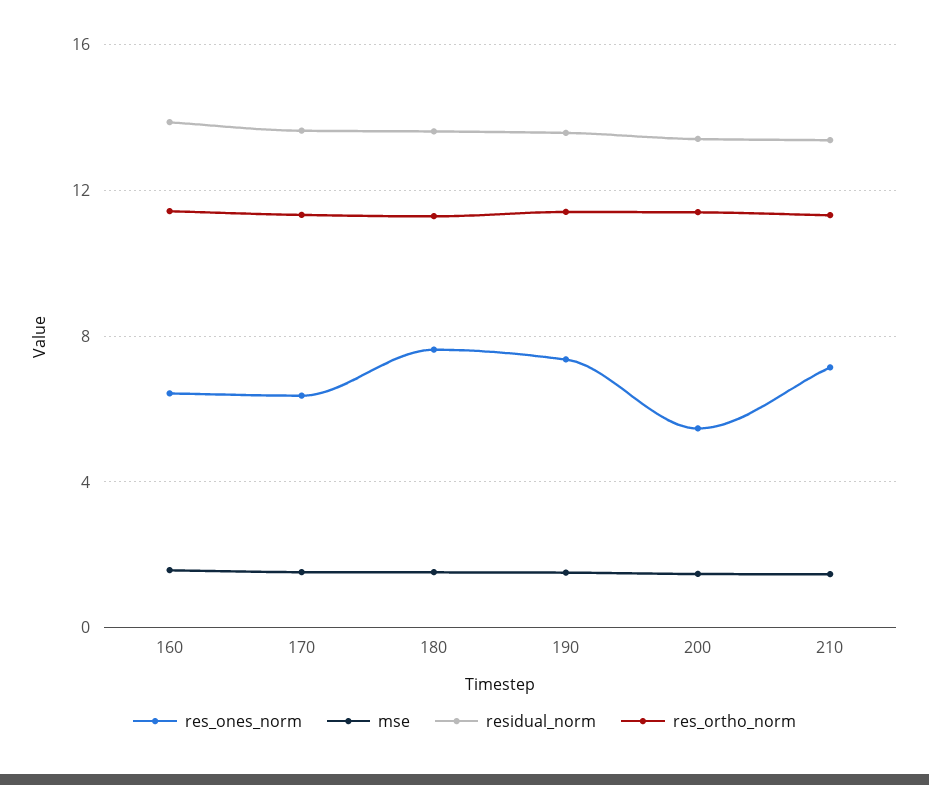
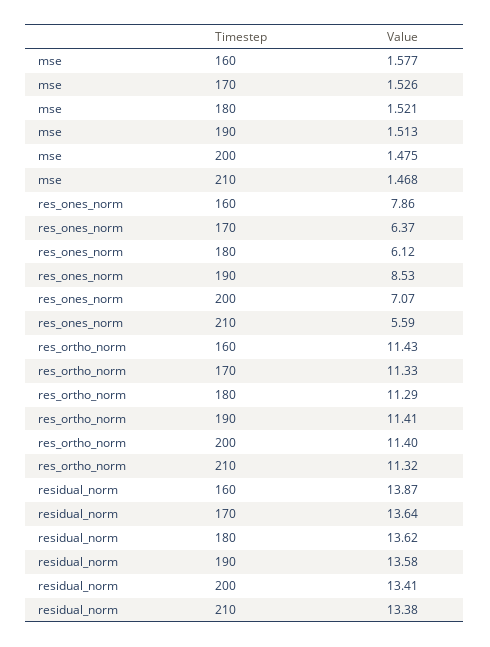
  {
    "res_ones_norm": {
-     "160": 6.5,
+     "160": 7.86,
      "170": 6.37,
-     "180": 7.5,
+     "180": 6.12,
-     "190": 7.5,
+     "190": 8.53,
-     "200": 5.5,
+     "200": 7.07,
-     "210": 7
+     "210": 5.59
    },
    "mse": {
      "160": 1.577,
      "170": 1.526,
      "180": 1.521,
      "190": 1.513,
      "200": 1.475,
      "210": 1.468
    },
    "residual_norm": {
      "160": 13.87,
      "170": 13.64,
      "180": 13.62,
      "190": 13.58,
      "200": 13.41,
      "210": 13.38
    },
    "res_ortho_norm": {
      "160": 11.43,
      "170": 11.33,
      "180": 11.29,
      "190": 11.41,
      "200": 11.4,
      "210": 11.32
    }
  }

